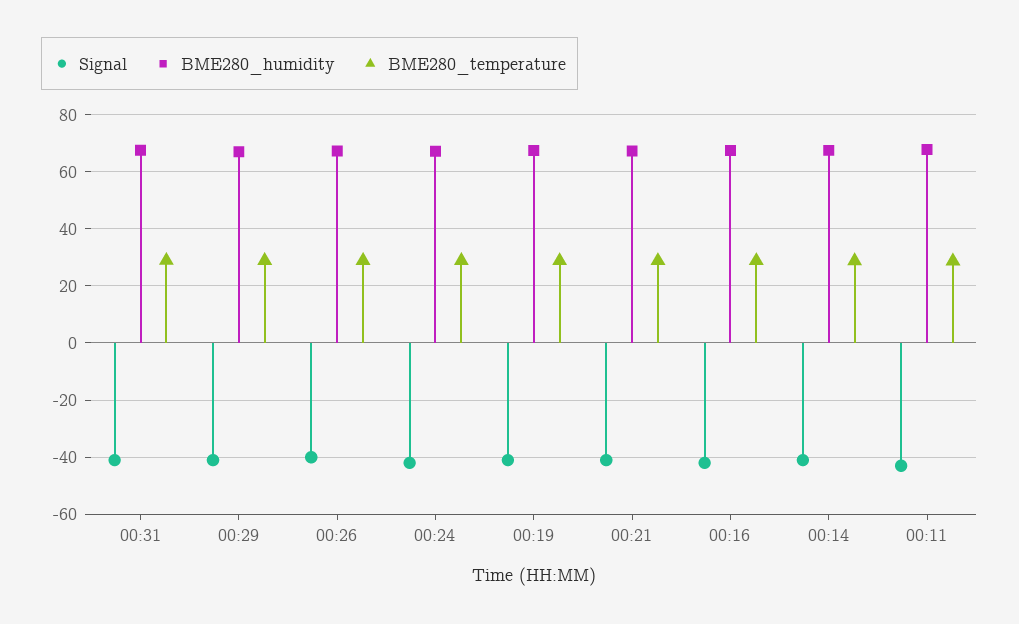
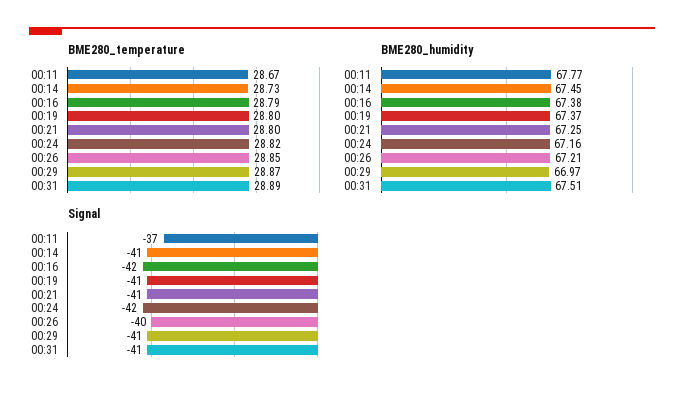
  {
    "Signal": {
      "00:31": -41,
      "00:29": -41,
      "00:26": -40,
      "00:24": -42,
      "00:19": -41,
      "00:21": -41,
      "00:16": -42,
      "00:14": -41,
-     "00:11": -42.5
+     "00:11": -37
    },
    "BME280_humidity": {
      "00:31": 67.51,
      "00:29": 66.97,
      "00:26": 67.21,
      "00:24": 67.16,
      "00:19": 67.37,
      "00:21": 67.25,
      "00:16": 67.38,
      "00:14": 67.45,
      "00:11": 67.77
    },
    "BME280_temperature": {
      "00:31": 28.89,
      "00:29": 28.87,
      "00:26": 28.85,
      "00:24": 28.82,
      "00:19": 28.8,
      "00:21": 28.8,
      "00:16": 28.79,
      "00:14": 28.73,
      "00:11": 28.67
    }
  }

